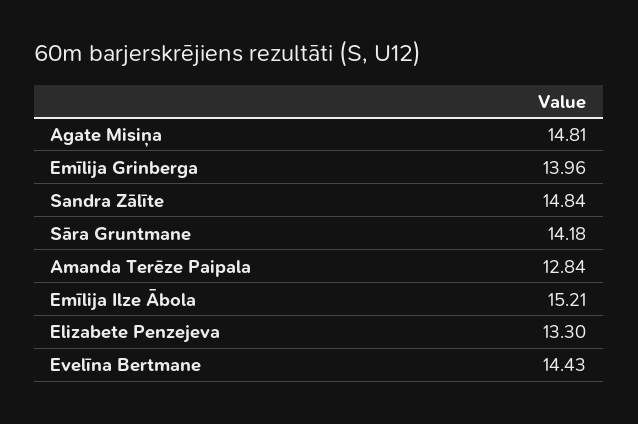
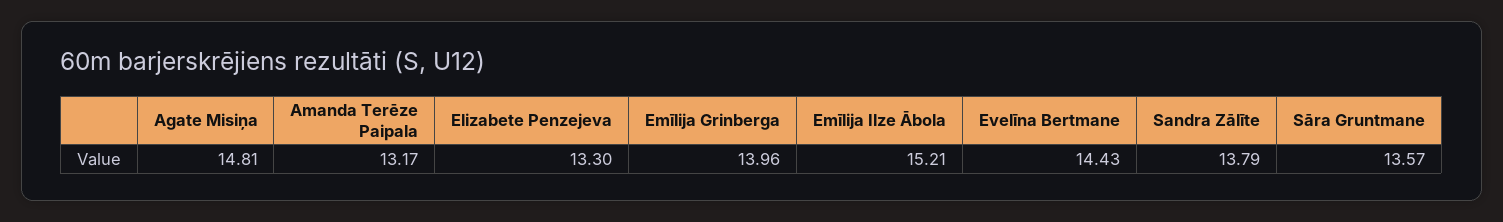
  {
    "Agate Misiņa": 14.81,
    "Emīlija Grinberga": 13.96,
-   "Sandra Zālīte": 14.84,
+   "Sandra Zālīte": 13.79,
-   "Sāra Gruntmane": 14.18,
+   "Sāra Gruntmane": 13.57,
-   "Amanda Terēze Paipala": 12.84,
+   "Amanda Terēze Paipala": 13.17,
    "Emīlija Ilze Ābola": 15.21,
    "Elizabete Penzejeva": 13.3,
    "Evelīna Bertmane": 14.43
  }

